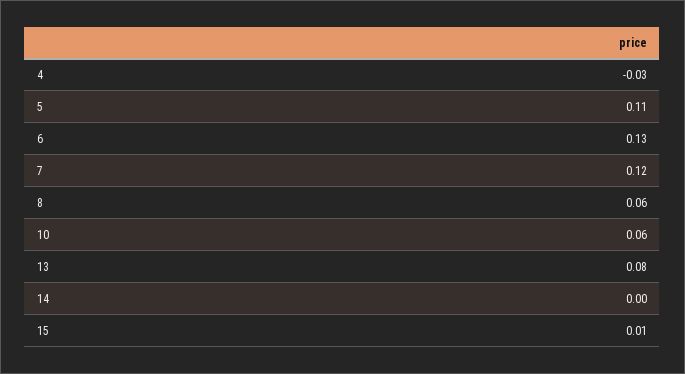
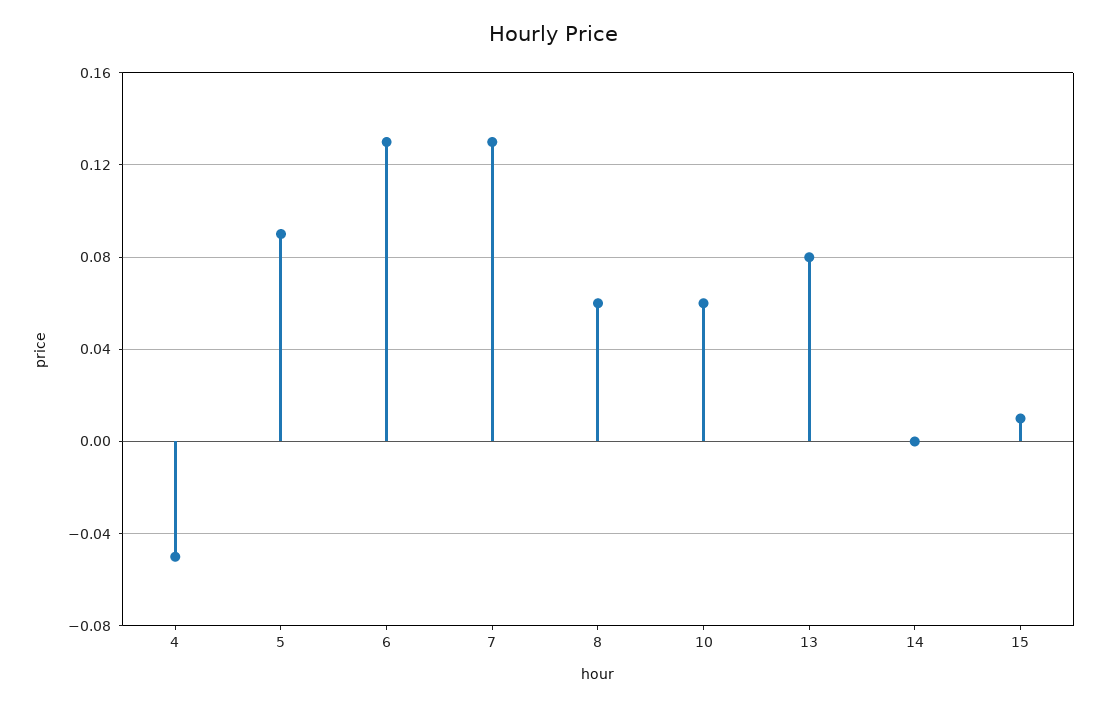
  {
-   "4": -0.03,
+   "4": -0.05,
-   "5": 0.11,
+   "5": 0.09,
    "6": 0.13,
-   "7": 0.12,
+   "7": 0.13,
    "8": 0.06,
    "10": 0.06,
    "13": 0.08,
    "14": 0,
    "15": 0.01
  }

